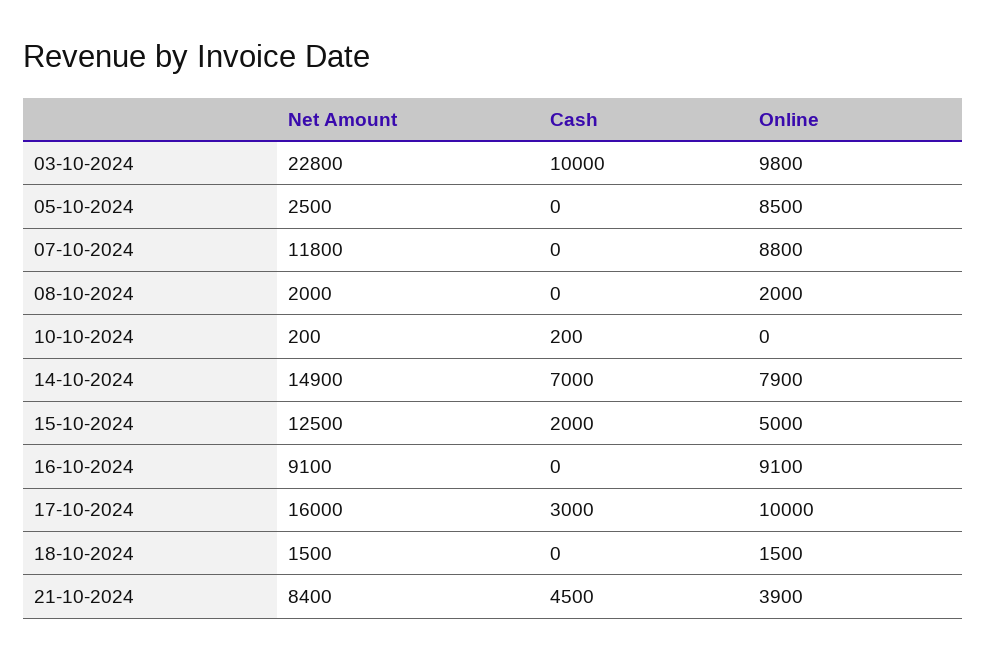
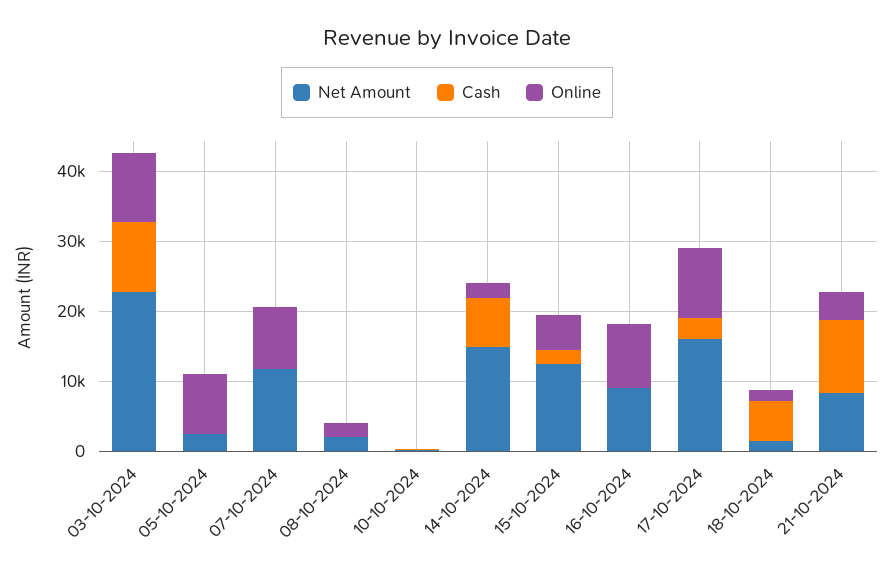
  {
    "Net Amount": {
      "03-10-2024": 22800,
      "05-10-2024": 2500,
      "07-10-2024": 11800,
      "08-10-2024": 2000,
      "10-10-2024": 200,
      "14-10-2024": 14900,
      "15-10-2024": 12500,
      "16-10-2024": 9100,
      "17-10-2024": 16000,
      "18-10-2024": 1500,
      "21-10-2024": 8400
    },
    "Cash": {
      "03-10-2024": 10000,
      "05-10-2024": 0,
      "07-10-2024": 0,
      "08-10-2024": 0,
      "10-10-2024": 200,
      "14-10-2024": 7000,
      "15-10-2024": 2000,
      "16-10-2024": 0,
      "17-10-2024": 3000,
-     "18-10-2024": 0,
+     "18-10-2024": 6000,
-     "21-10-2024": 4500
+     "21-10-2024": 10000
    },
    "Online": {
      "03-10-2024": 9800,
      "05-10-2024": 8500,
      "07-10-2024": 8800,
      "08-10-2024": 2000,
      "10-10-2024": 0,
-     "14-10-2024": 7900,
+     "14-10-2024": 2000,
      "15-10-2024": 5000,
      "16-10-2024": 9100,
      "17-10-2024": 10000,
      "18-10-2024": 1500,
      "21-10-2024": 3900
    }
  }

